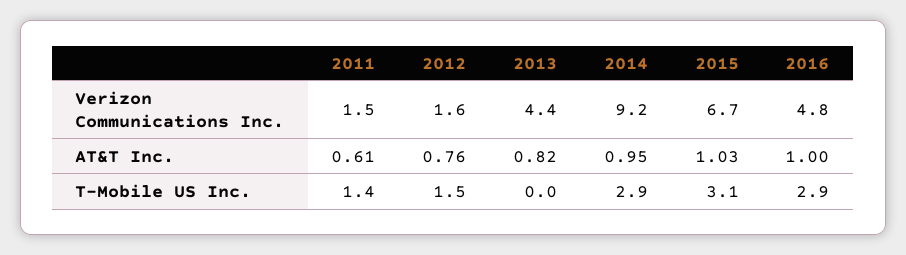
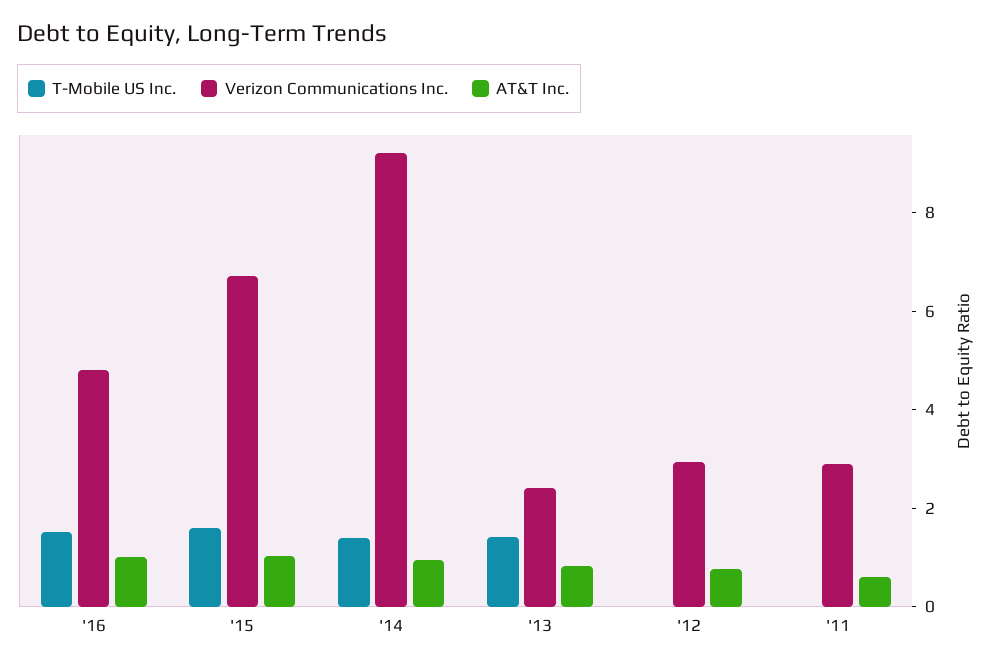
  {
    "Verizon Communications Inc.": {
-     "2011": 1.5,
+     "2011": 3,
-     "2012": 1.6,
+     "2012": 3,
-     "2013": 4.4,
+     "2013": 2.5,
      "2014": 9.2,
      "2015": 6.7,
      "2016": 4.8
    },
    "AT&T Inc.": {
      "2011": 0.61,
      "2012": 0.76,
      "2013": 0.82,
      "2014": 0.95,
      "2015": 1.03,
      "2016": 1
    },
    "T-Mobile US Inc.": {
-     "2011": 1.4,
+     "2011": 0,
-     "2012": 1.5,
+     "2012": 0,
-     "2013": 0,
+     "2013": 1.5,
-     "2014": 2.9,
+     "2014": 1.5,
-     "2015": 3.1,
+     "2015": 1.5,
-     "2016": 2.9
+     "2016": 1.5
    }
  }

